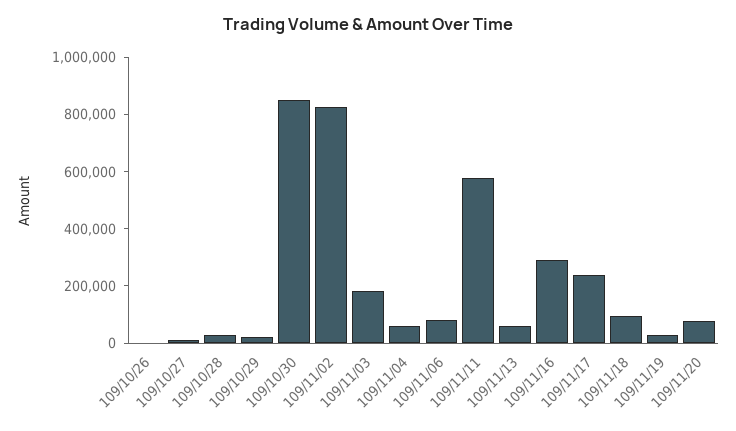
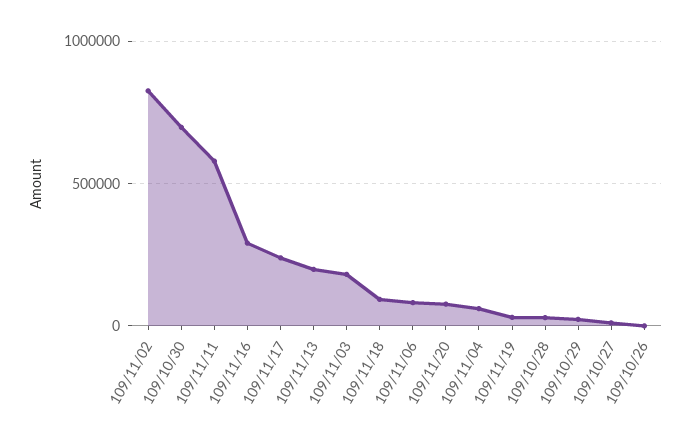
  {
    "109/10/26": 0,
    "109/10/27": 0,
    "109/10/28": 50000,
    "109/10/29": 0,
-   "109/10/30": 850000,
+   "109/10/30": 700000,
    "109/11/02": 850000,
    "109/11/03": 200000,
    "109/11/04": 50000,
    "109/11/06": 100000,
    "109/11/11": 600000,
-   "109/11/13": 50000,
+   "109/11/13": 200000,
    "109/11/16": 300000,
    "109/11/17": 250000,
    "109/11/18": 100000,
    "109/11/19": 50000,
    "109/11/20": 100000
  }

